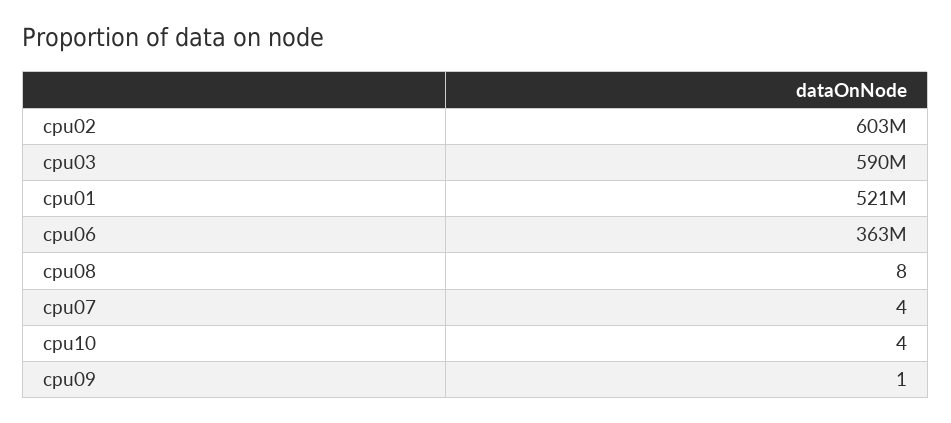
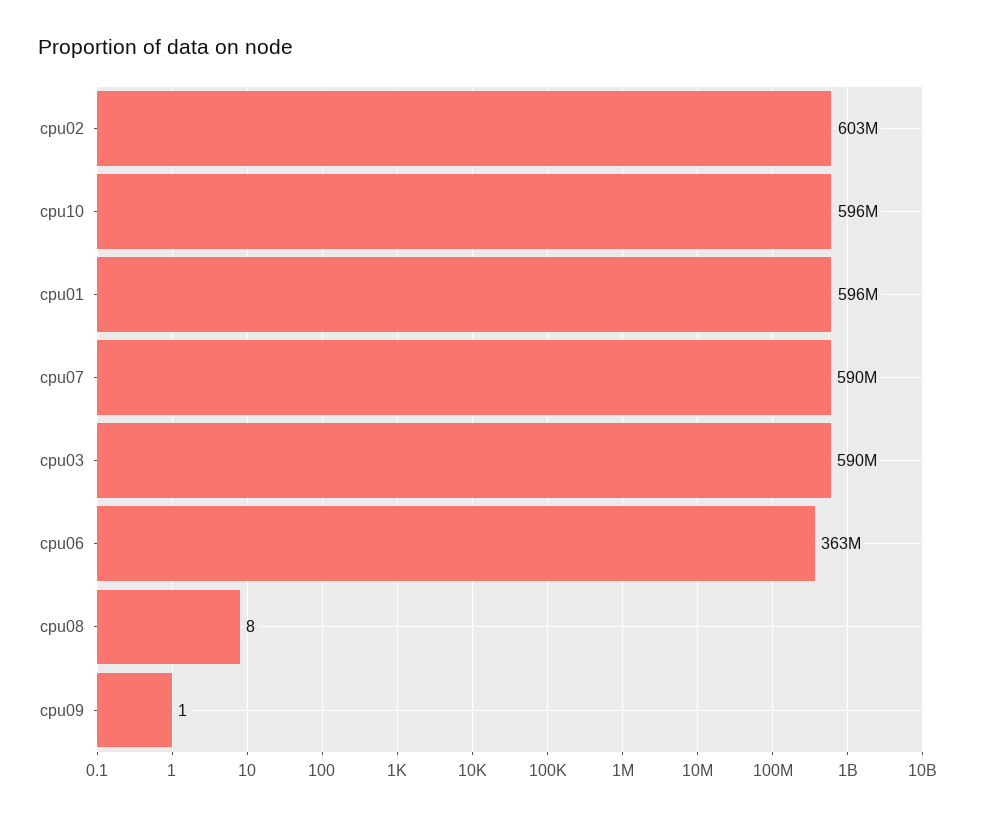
  {
    "cpu02": 603000000,
    "cpu03": 590000000,
-   "cpu01": 521000000,
+   "cpu01": 596000000,
    "cpu06": 363000000,
    "cpu08": 8,
-   "cpu07": 4,
+   "cpu07": 590000000,
-   "cpu10": 4,
+   "cpu10": 596000000,
    "cpu09": 1
  }

